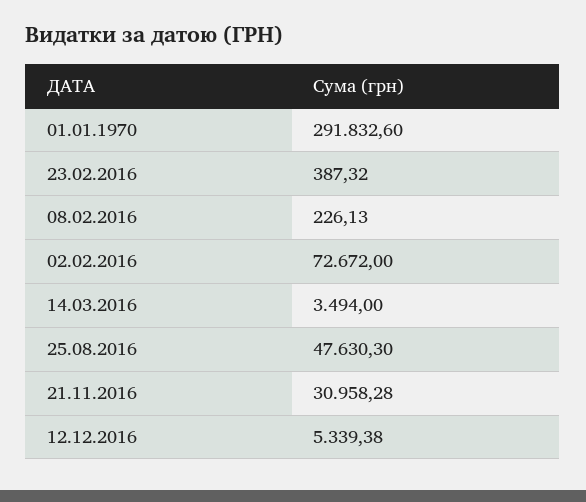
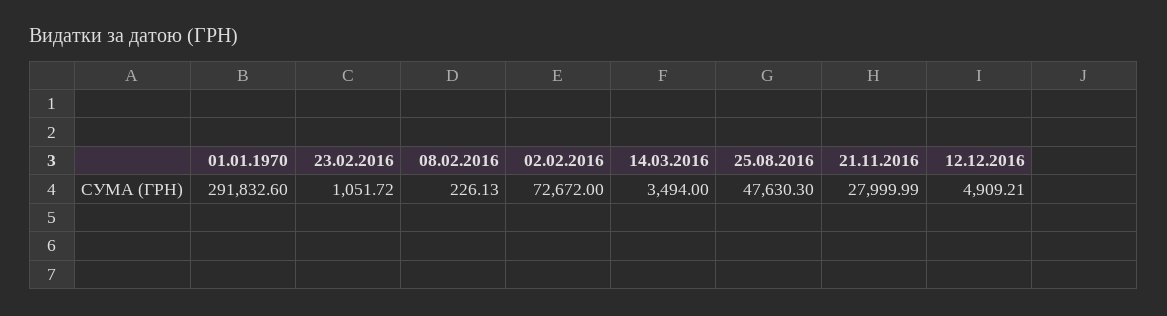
  {
    "01.01.1970": 291832.6,
-   "23.02.2016": 387.32,
+   "23.02.2016": 1051.72,
    "08.02.2016": 226.13,
    "02.02.2016": 72672,
    "14.03.2016": 3494,
    "25.08.2016": 47630.3,
-   "21.11.2016": 30958.28,
+   "21.11.2016": 27999.99,
-   "12.12.2016": 5339.38
+   "12.12.2016": 4909.21
  }

